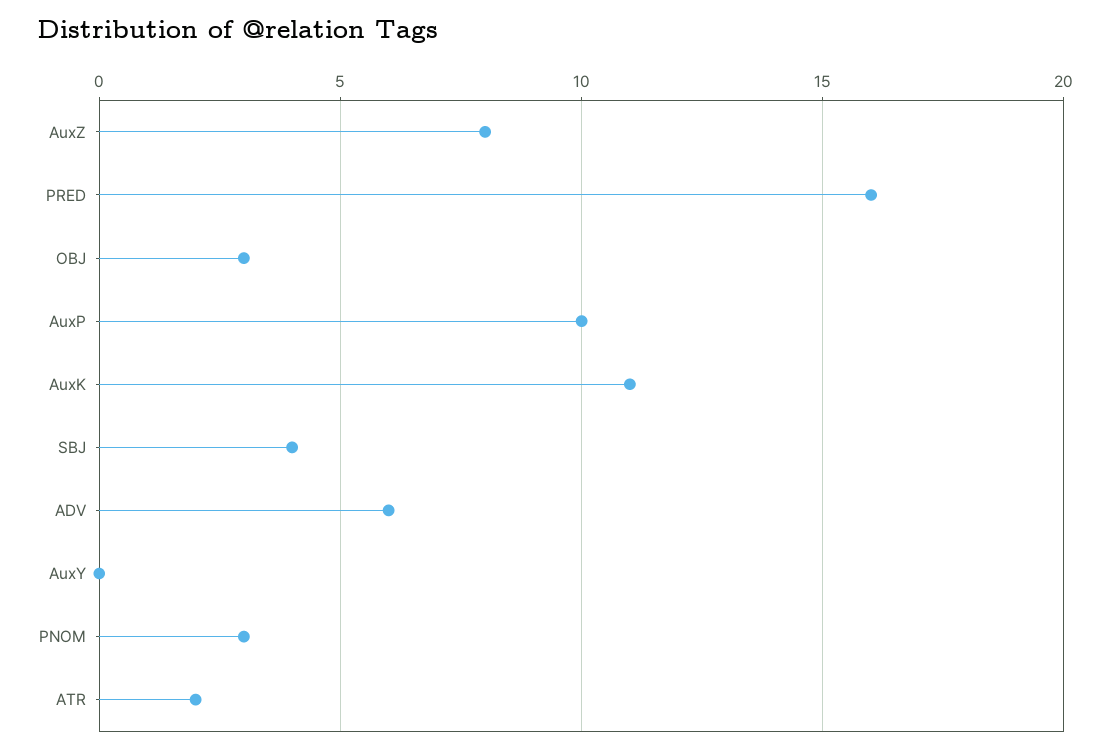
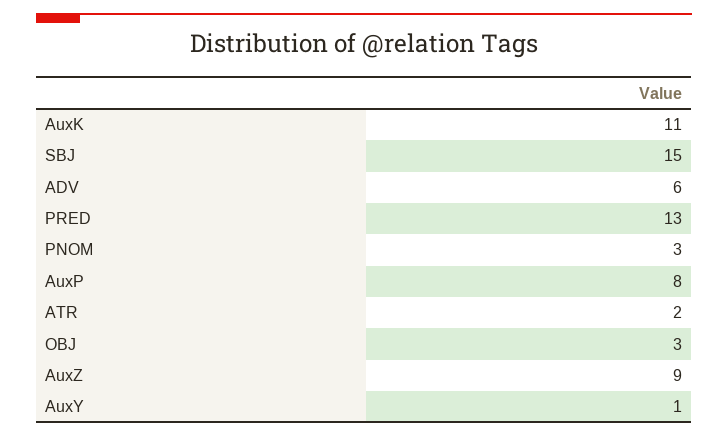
  {
-   "AuxZ": 8,
+   "AuxZ": 9,
-   "PRED": 16,
+   "PRED": 13,
    "OBJ": 3,
-   "AuxP": 10,
+   "AuxP": 8,
    "AuxK": 11,
-   "SBJ": 4,
+   "SBJ": 15,
    "ADV": 6,
-   "AuxY": 0,
+   "AuxY": 1,
    "PNOM": 3,
    "ATR": 2
  }

